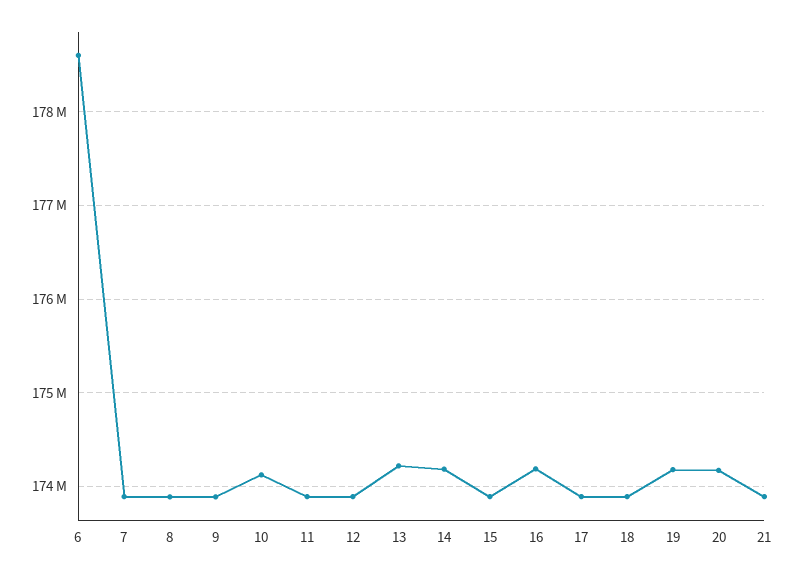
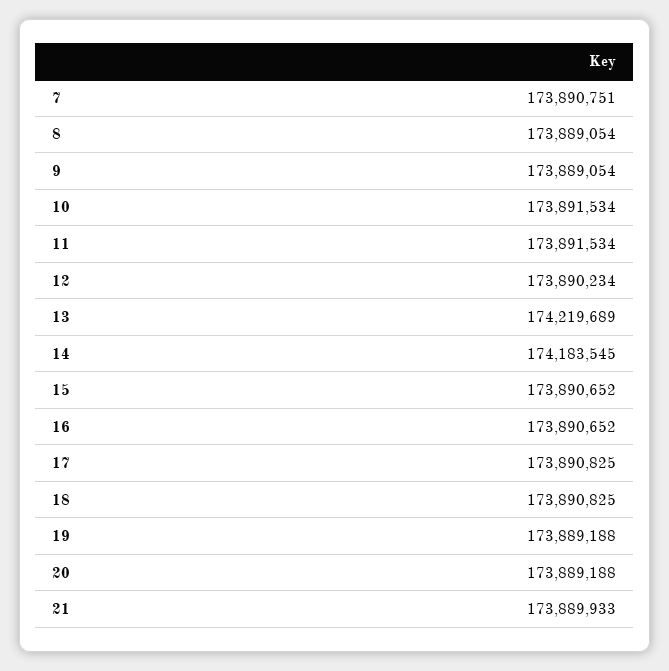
  {
-   "6": 178600000,
    "7": 173890751,
    "8": 173889054,
    "9": 173889054,
-   "10": 174100000,
+   "10": 173891534,
    "11": 173891534,
    "12": 173890234,
    "13": 174219689,
    "14": 174183545,
    "15": 173890652,
-   "16": 174200000,
+   "16": 173890652,
    "17": 173890825,
    "18": 173890825,
-   "19": 174200000,
+   "19": 173889188,
-   "20": 174200000,
+   "20": 173889188,
    "21": 173889933
  }

